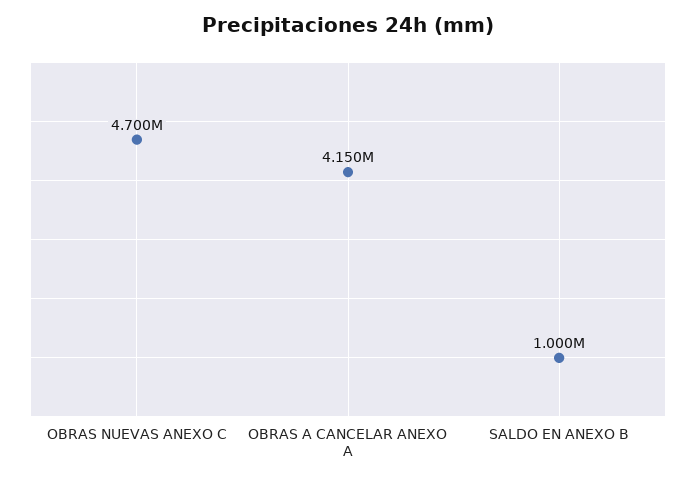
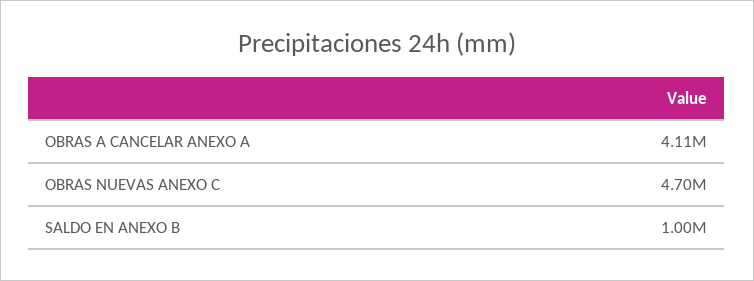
  {
    "OBRAS NUEVAS ANEXO C": 4700000,
-   "OBRAS A CANCELAR ANEXO A": 4150000,
+   "OBRAS A CANCELAR ANEXO A": 4110000,
    "SALDO EN ANEXO B": 1000000
  }

